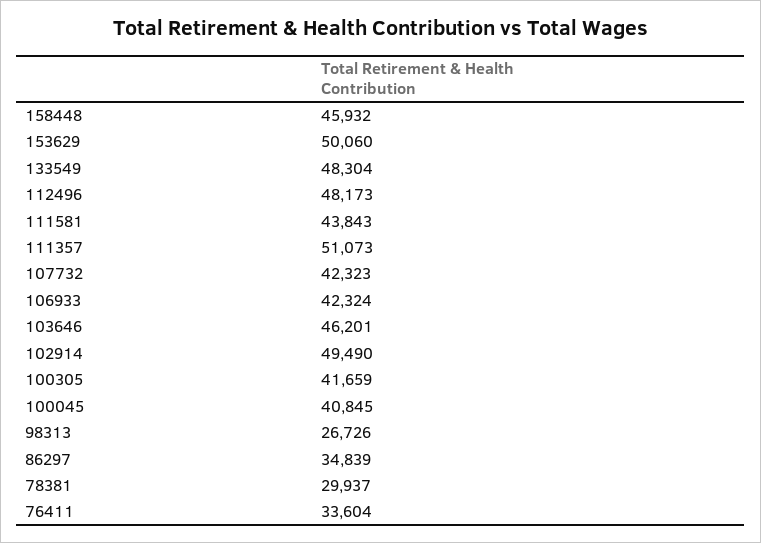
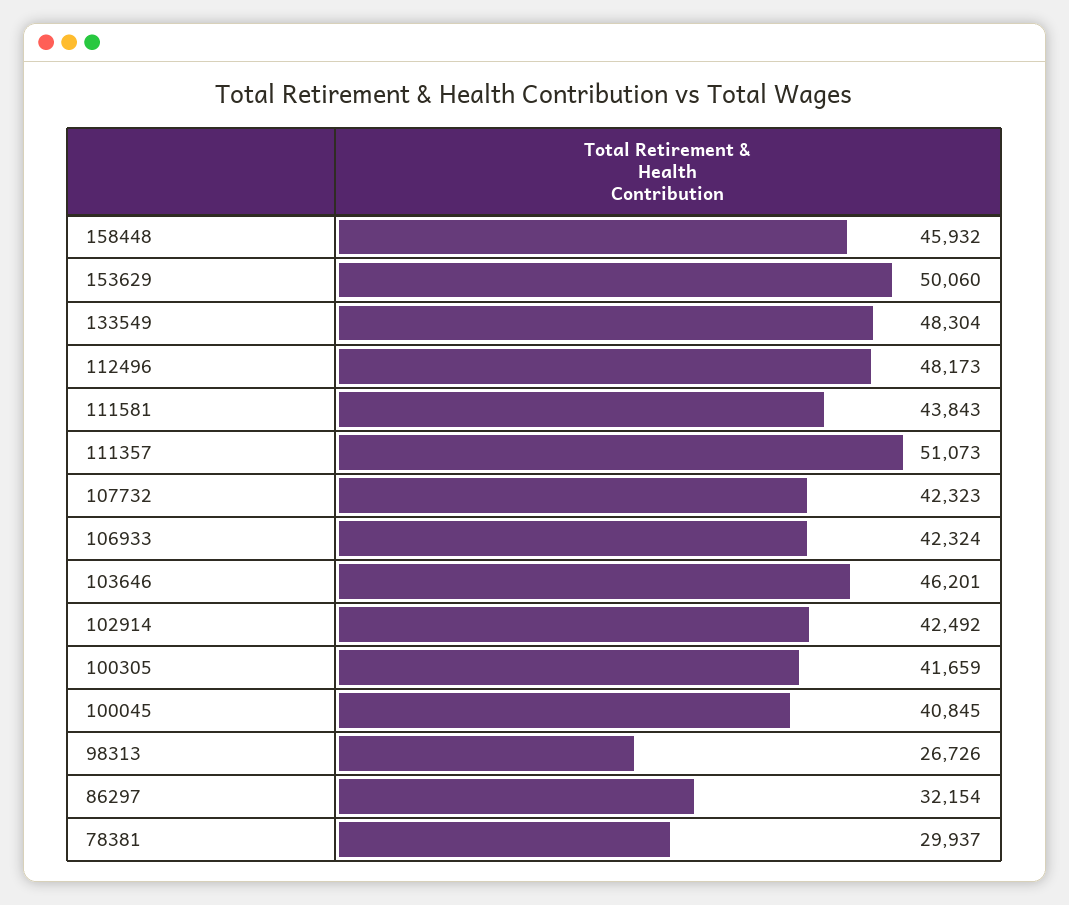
  {
    "158448": 45932,
    "153629": 50060,
    "133549": 48304,
    "112496": 48173,
    "111581": 43843,
    "111357": 51073,
    "107732": 42323,
    "106933": 42324,
    "103646": 46201,
-   "102914": 49490,
+   "102914": 42492,
    "100305": 41659,
    "100045": 40845,
    "98313": 26726,
-   "86297": 34839,
+   "86297": 32154,
-   "78381": 29937,
+   "78381": 29937
-   "76411": 33604
  }

